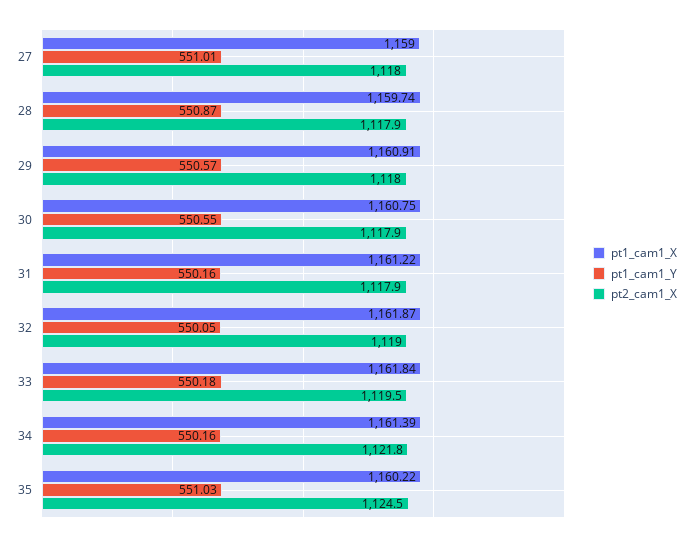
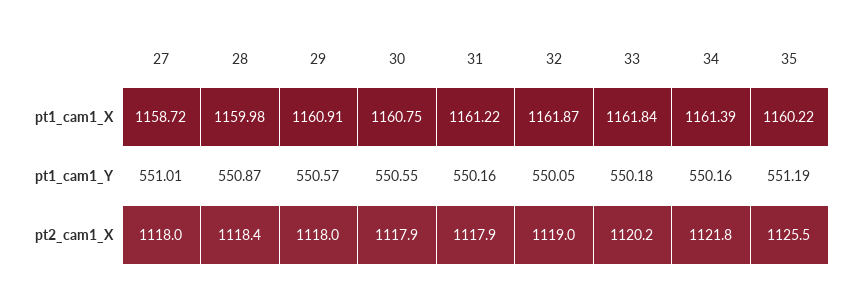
  {
    "pt1_cam1_X": {
-     "27": 1159,
+     "27": 1158.72,
-     "28": 1159.74,
+     "28": 1159.98,
      "29": 1160.91,
      "30": 1160.75,
      "31": 1161.22,
      "32": 1161.87,
      "33": 1161.84,
      "34": 1161.39,
      "35": 1160.22
    },
    "pt1_cam1_Y": {
      "27": 551.01,
      "28": 550.87,
      "29": 550.57,
      "30": 550.55,
      "31": 550.16,
      "32": 550.05,
      "33": 550.18,
      "34": 550.16,
-     "35": 551.03
+     "35": 551.19
    },
    "pt2_cam1_X": {
      "27": 1118,
-     "28": 1117.9,
+     "28": 1118.4,
      "29": 1118,
      "30": 1117.9,
      "31": 1117.9,
      "32": 1119,
-     "33": 1119.5,
+     "33": 1120.2,
      "34": 1121.8,
-     "35": 1124.5
+     "35": 1125.5
    }
  }

